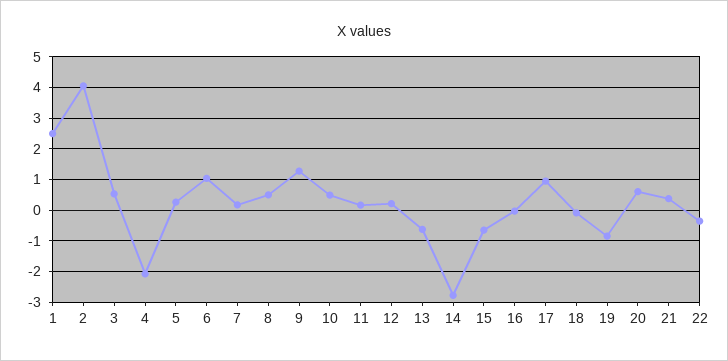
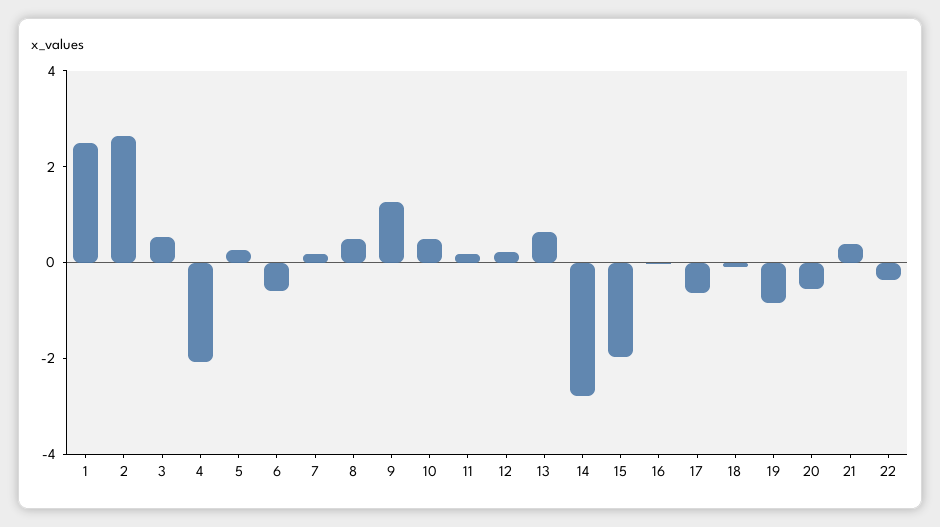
  {
    "1": 2.4,
-   "2": 4,
+   "2": 2.5,
    "3": 0.6,
    "4": -2,
    "5": 0.2,
-   "6": 1,
+   "6": -0.5,
    "7": 0.2,
    "8": 0.4,
    "9": 1.2,
    "10": 0.4,
    "11": 0.2,
    "12": 0.2,
-   "13": -0.6,
+   "13": 0.5,
    "14": -2.8,
-   "15": -0.6,
+   "15": -2,
    "16": 0,
-   "17": 1,
+   "17": -0.5,
    "18": 0,
    "19": -0.8,
-   "20": 0.6,
+   "20": -0.5,
    "21": 0.4,
    "22": -0.4
  }

